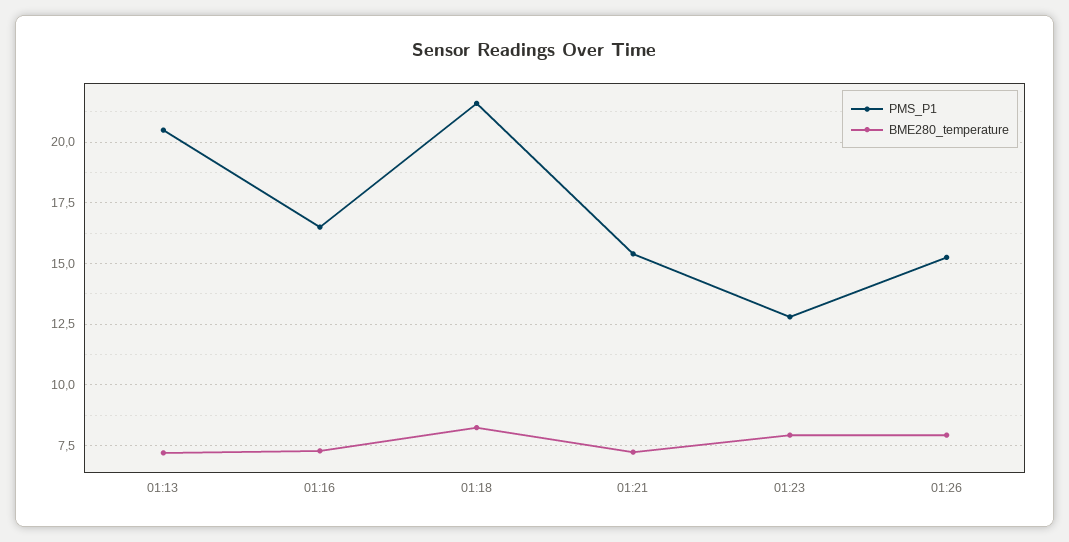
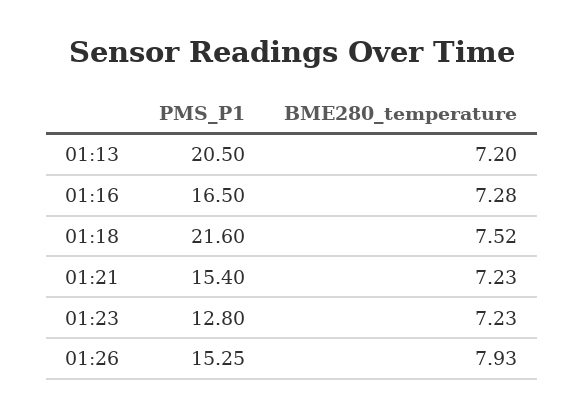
  {
    "PMS_P1": {
      "01:13": 20.5,
      "01:16": 16.5,
      "01:18": 21.6,
      "01:21": 15.4,
      "01:23": 12.8,
      "01:26": 15.25
    },
    "BME280_temperature": {
      "01:13": 7.2,
      "01:16": 7.28,
-     "01:18": 8.25,
+     "01:18": 7.52,
      "01:21": 7.23,
-     "01:23": 8,
+     "01:23": 7.23,
      "01:26": 7.93
    }
  }

